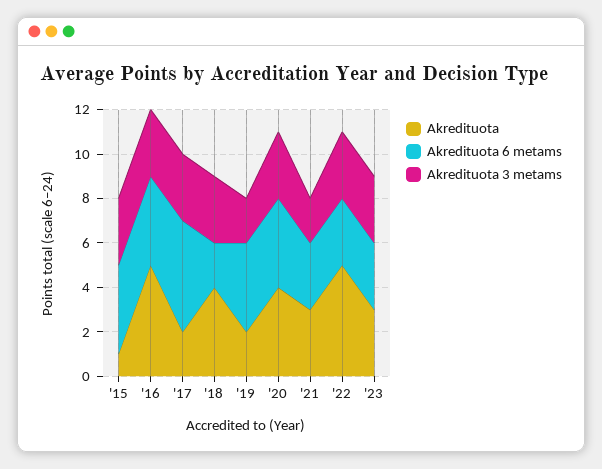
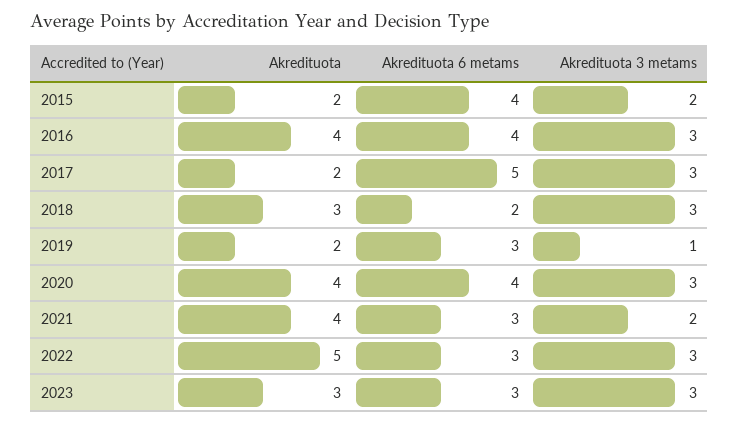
  {
    "Akredituota": {
-     "'15": 1,
+     "'15": 2,
-     "'16": 5,
+     "'16": 4,
      "'17": 2,
-     "'18": 4,
+     "'18": 3,
      "'19": 2,
      "'20": 4,
-     "'21": 3,
+     "'21": 4,
      "'22": 5,
      "'23": 3
    },
    "Akredituota 6 metams": {
      "'15": 4,
      "'16": 4,
      "'17": 5,
      "'18": 2,
-     "'19": 4,
+     "'19": 3,
      "'20": 4,
      "'21": 3,
      "'22": 3,
      "'23": 3
    },
    "Akredituota 3 metams": {
-     "'15": 3,
+     "'15": 2,
      "'16": 3,
      "'17": 3,
      "'18": 3,
-     "'19": 2,
+     "'19": 1,
      "'20": 3,
      "'21": 2,
      "'22": 3,
      "'23": 3
    }
  }

